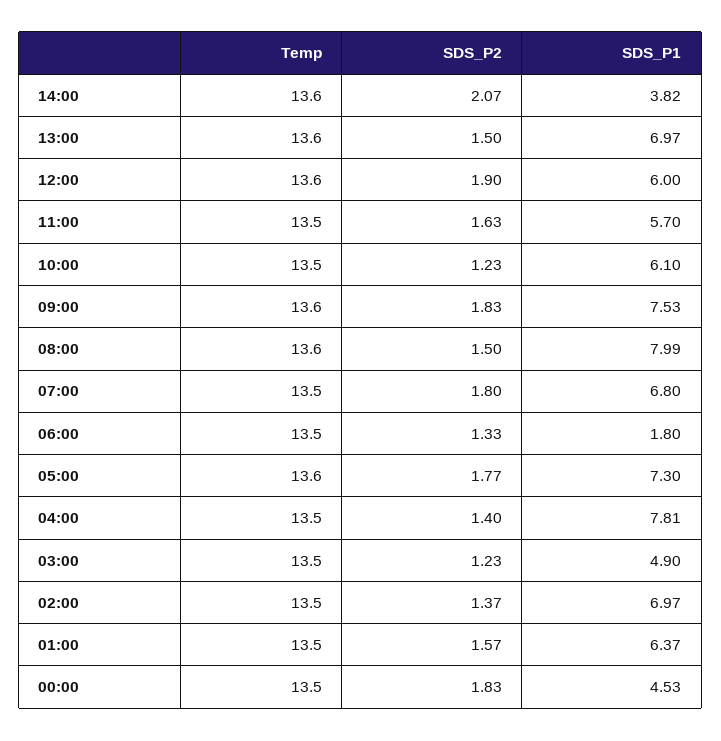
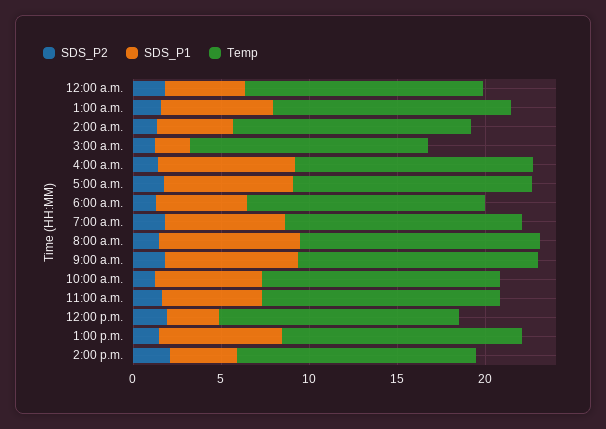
  {
    "Temp": {
      "14:00": 13.6,
      "13:00": 13.6,
      "12:00": 13.6,
      "11:00": 13.5,
      "10:00": 13.5,
      "09:00": 13.6,
      "08:00": 13.6,
      "07:00": 13.5,
      "06:00": 13.5,
      "05:00": 13.6,
      "04:00": 13.5,
      "03:00": 13.5,
      "02:00": 13.5,
      "01:00": 13.5,
      "00:00": 13.5
    },
    "SDS_P2": {
      "14:00": 2.07,
      "13:00": 1.5,
      "12:00": 1.9,
      "11:00": 1.63,
      "10:00": 1.23,
      "09:00": 1.83,
      "08:00": 1.5,
      "07:00": 1.8,
      "06:00": 1.33,
      "05:00": 1.77,
      "04:00": 1.4,
      "03:00": 1.23,
      "02:00": 1.37,
      "01:00": 1.57,
      "00:00": 1.83
    },
    "SDS_P1": {
      "14:00": 3.82,
      "13:00": 6.97,
-     "12:00": 6,
+     "12:00": 3,
      "11:00": 5.7,
      "10:00": 6.1,
      "09:00": 7.53,
      "08:00": 7.99,
      "07:00": 6.8,
-     "06:00": 1.8,
+     "06:00": 5,
      "05:00": 7.3,
      "04:00": 7.81,
-     "03:00": 4.9,
+     "03:00": 2,
-     "02:00": 6.97,
+     "02:00": 4,
      "01:00": 6.37,
      "00:00": 4.53
    }
  }

